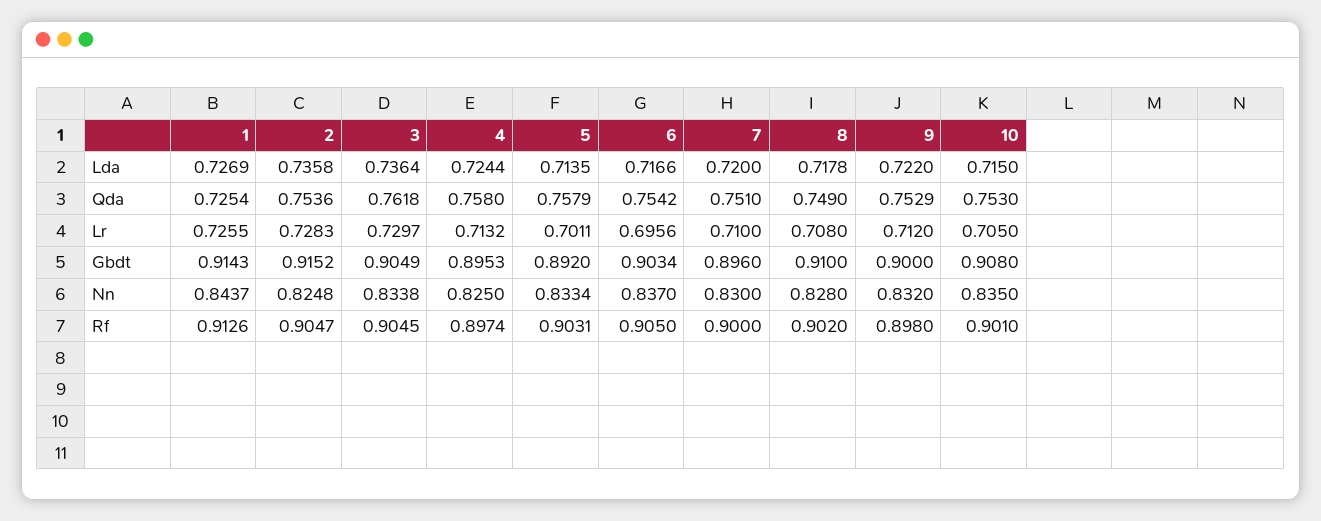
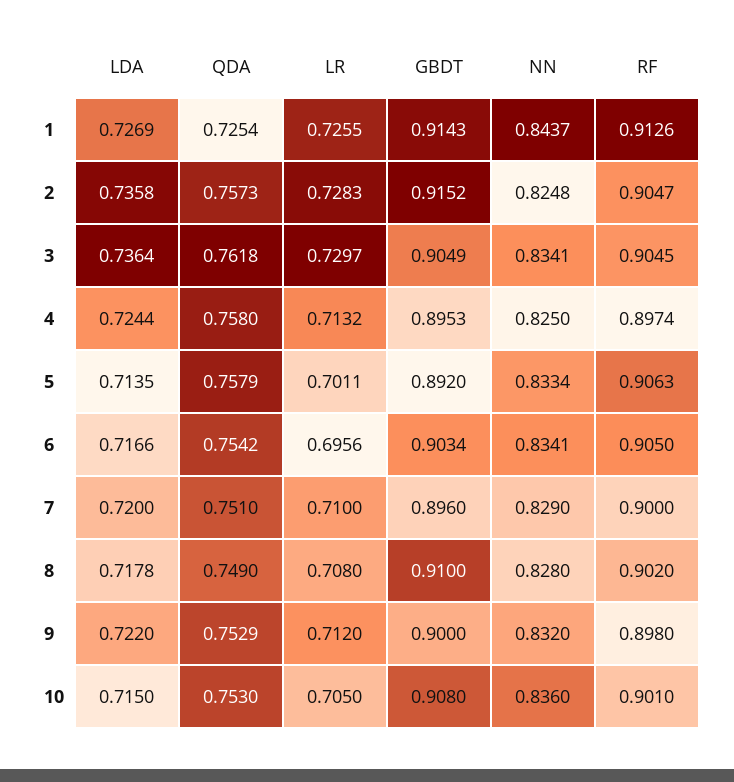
  {
    "1": {
      "Lda": 0.7269,
      "Qda": 0.7254,
      "Lr": 0.7255,
      "Gbdt": 0.9143,
      "Nn": 0.8437,
      "Rf": 0.9126
    },
    "2": {
      "Lda": 0.7358,
-     "Qda": 0.7536,
+     "Qda": 0.7573,
      "Lr": 0.7283,
      "Gbdt": 0.9152,
      "Nn": 0.8248,
      "Rf": 0.9047
    },
    "3": {
      "Lda": 0.7364,
      "Qda": 0.7618,
      "Lr": 0.7297,
      "Gbdt": 0.9049,
-     "Nn": 0.8338,
+     "Nn": 0.8341,
      "Rf": 0.9045
    },
    "4": {
      "Lda": 0.7244,
      "Qda": 0.758,
      "Lr": 0.7132,
      "Gbdt": 0.8953,
      "Nn": 0.825,
      "Rf": 0.8974
    },
    "5": {
      "Lda": 0.7135,
      "Qda": 0.7579,
      "Lr": 0.7011,
      "Gbdt": 0.892,
      "Nn": 0.8334,
-     "Rf": 0.9031
+     "Rf": 0.9063
    },
    "6": {
      "Lda": 0.7166,
      "Qda": 0.7542,
      "Lr": 0.6956,
      "Gbdt": 0.9034,
-     "Nn": 0.837,
+     "Nn": 0.8341,
      "Rf": 0.905
    },
    "7": {
      "Lda": 0.72,
      "Qda": 0.751,
      "Lr": 0.71,
      "Gbdt": 0.896,
-     "Nn": 0.83,
+     "Nn": 0.829,
      "Rf": 0.9
    },
    "8": {
      "Lda": 0.7178,
      "Qda": 0.749,
      "Lr": 0.708,
      "Gbdt": 0.91,
      "Nn": 0.828,
      "Rf": 0.902
    },
    "9": {
      "Lda": 0.722,
      "Qda": 0.7529,
      "Lr": 0.712,
      "Gbdt": 0.9,
      "Nn": 0.832,
      "Rf": 0.898
    },
    "10": {
      "Lda": 0.715,
      "Qda": 0.753,
      "Lr": 0.705,
      "Gbdt": 0.908,
-     "Nn": 0.835,
+     "Nn": 0.836,
      "Rf": 0.901
    }
  }

